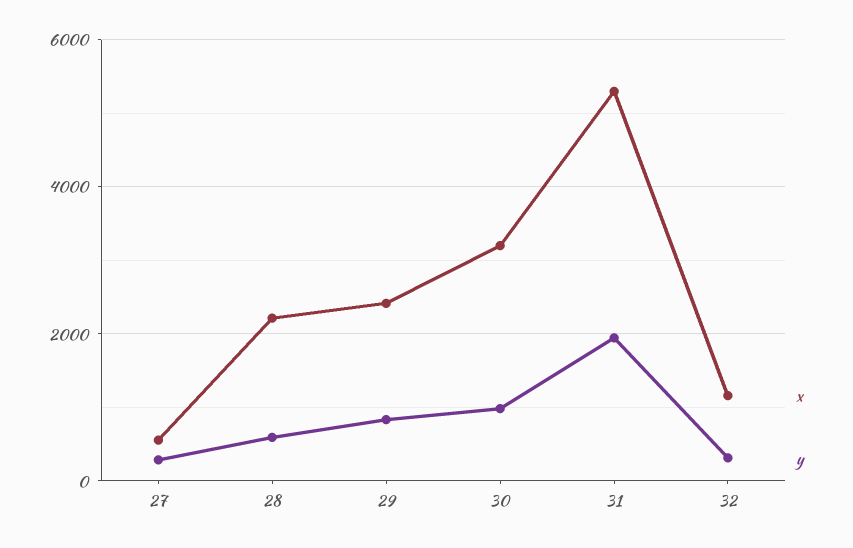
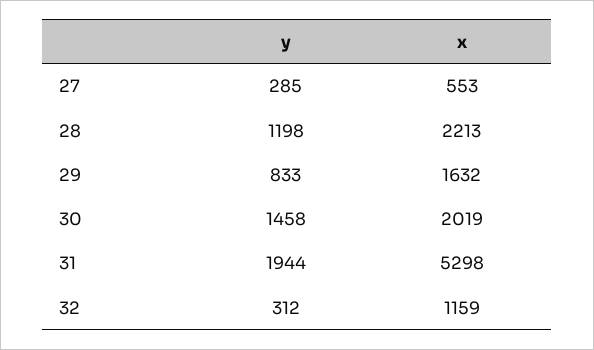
  {
    "x": {
      "27": 553,
      "28": 2213,
-     "29": 2400,
+     "29": 1632,
-     "30": 3200,
+     "30": 2019,
      "31": 5298,
      "32": 1159
    },
    "y": {
      "27": 285,
-     "28": 600,
+     "28": 1198,
      "29": 833,
-     "30": 1000,
+     "30": 1458,
      "31": 1944,
      "32": 312
    }
  }

